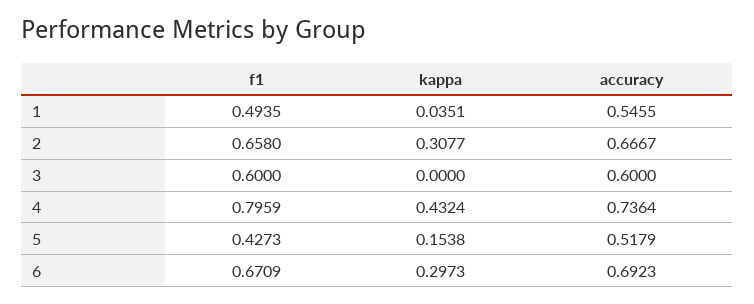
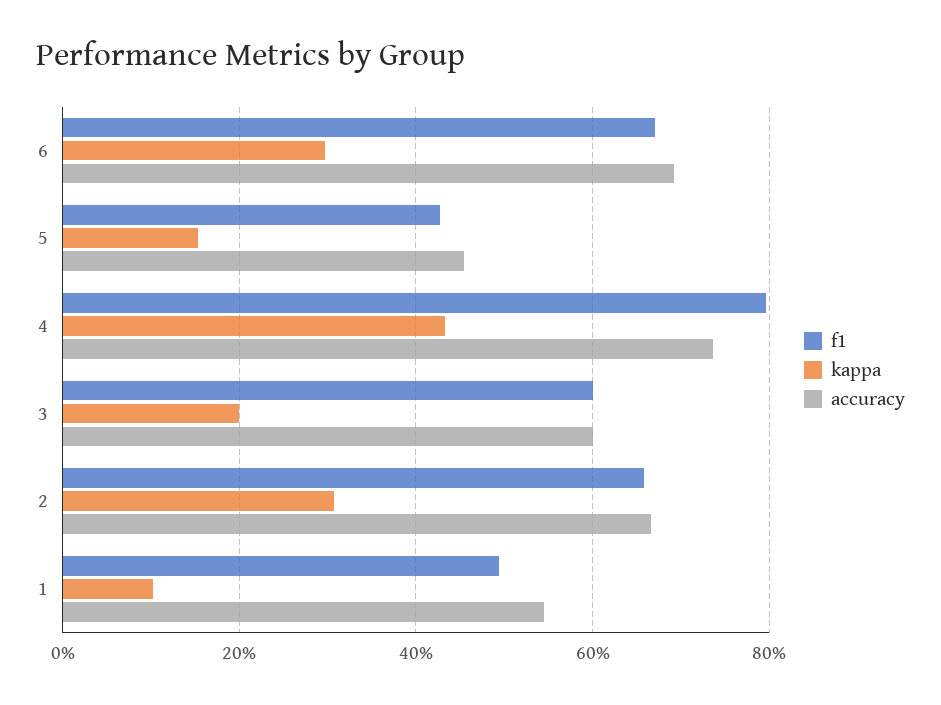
  {
    "f1": {
      "1": 0.4935,
      "2": 0.658,
      "3": 0.6,
      "4": 0.7959,
      "5": 0.4273,
      "6": 0.6709
    },
    "kappa": {
-     "1": 0.0351,
+     "1": 0.1,
      "2": 0.3077,
-     "3": 0,
+     "3": 0.2,
      "4": 0.4324,
      "5": 0.1538,
      "6": 0.2973
    },
    "accuracy": {
      "1": 0.5455,
      "2": 0.6667,
      "3": 0.6,
      "4": 0.7364,
-     "5": 0.5179,
+     "5": 0.46,
      "6": 0.6923
    }
  }

